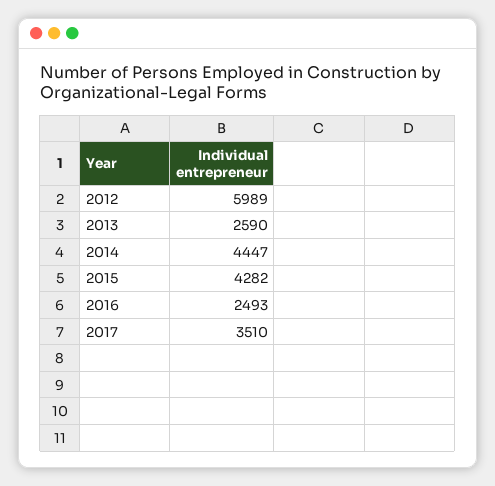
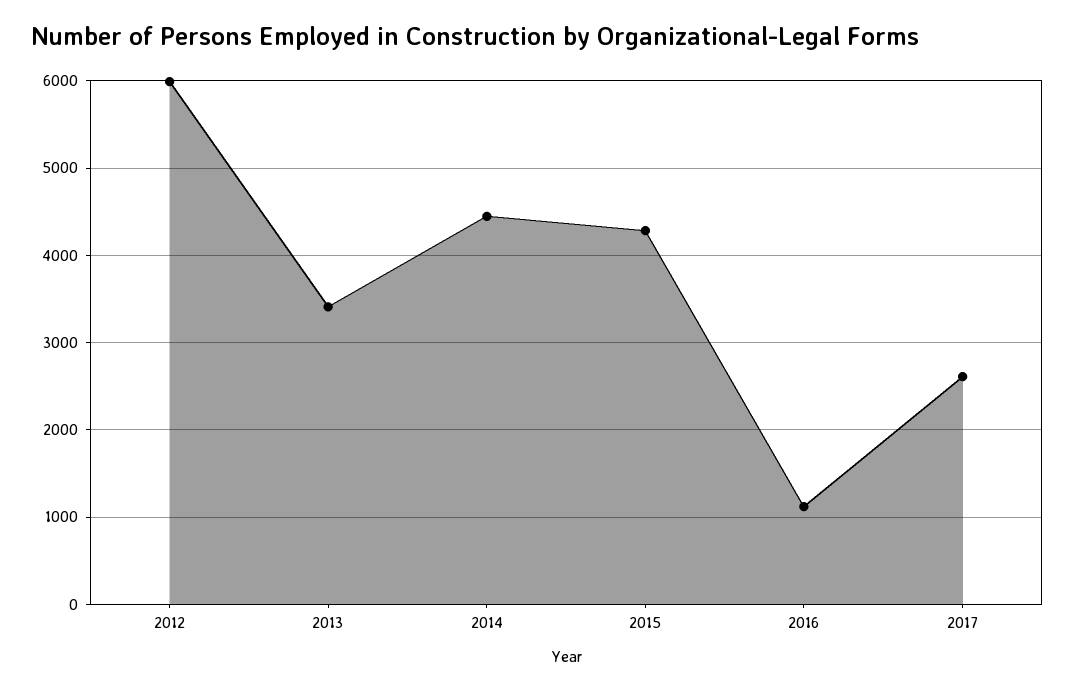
  {
    "2012": 5989,
-   "2013": 2590,
+   "2013": 3400,
    "2014": 4447,
    "2015": 4282,
-   "2016": 2493,
+   "2016": 1100,
-   "2017": 3510
+   "2017": 2600
  }

